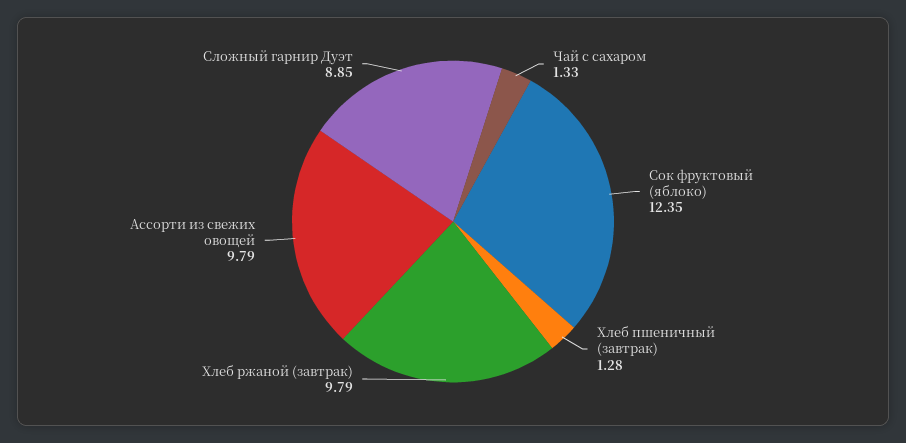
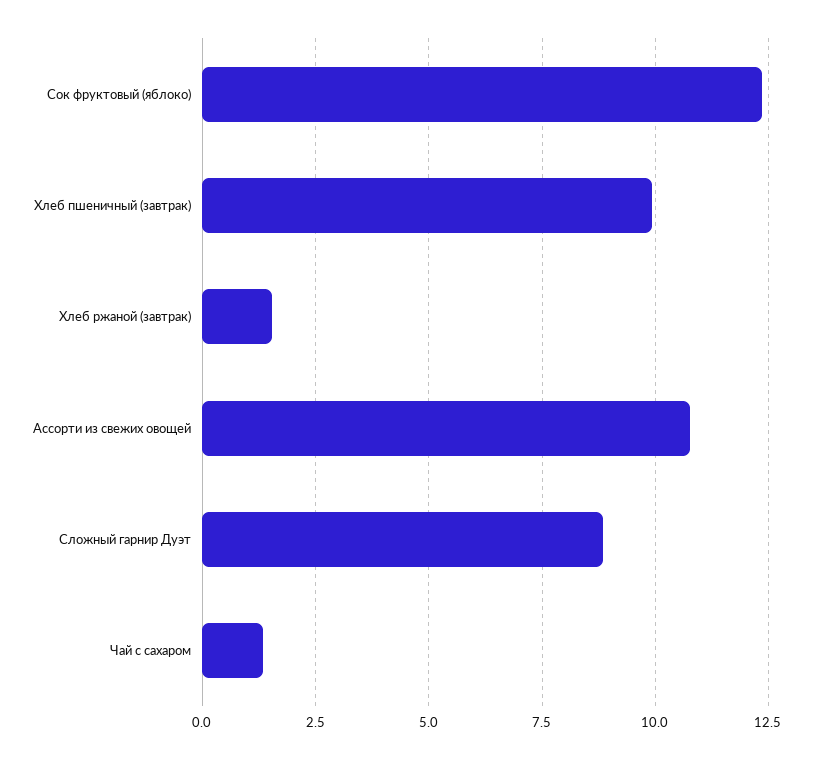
  {
    "Чай с сахаром": 1.33,
    "Сок фруктовый (яблоко)": 12.35,
-   "Хлеб пшеничный (завтрак)": 1.28,
+   "Хлеб пшеничный (завтрак)": 10,
-   "Хлеб ржаной (завтрак)": 9.79,
+   "Хлеб ржаной (завтрак)": 1.5,
-   "Ассорти из свежих овощей": 9.79,
+   "Ассорти из свежих овощей": 10.75,
    "Сложный гарнир Дуэт": 8.85
  }

